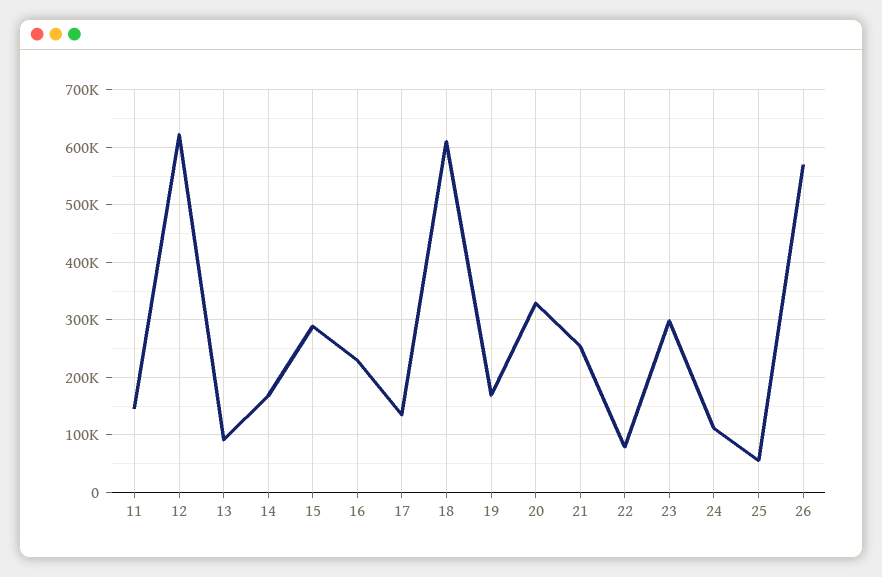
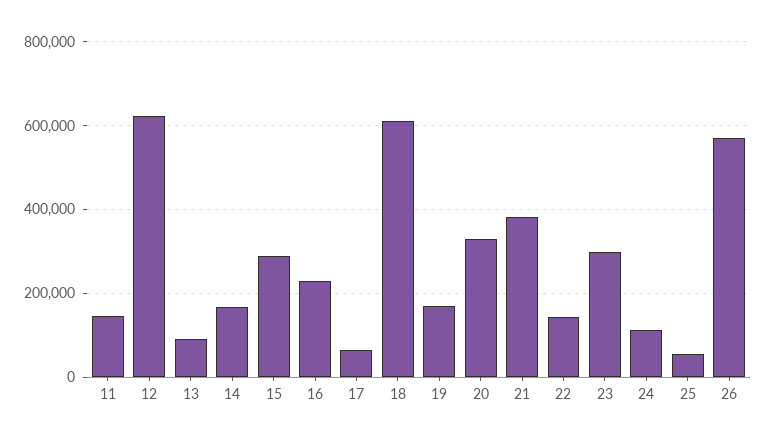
  {
    "11": 140000,
    "12": 620000,
    "13": 100000,
    "14": 160000,
    "15": 280000,
    "16": 220000,
-   "17": 140000,
+   "17": 60000,
    "18": 620000,
    "19": 160000,
    "20": 320000,
-   "21": 260000,
+   "21": 380000,
-   "22": 80000,
+   "22": 140000,
    "23": 300000,
    "24": 120000,
    "25": 60000,
    "26": 580000
  }

